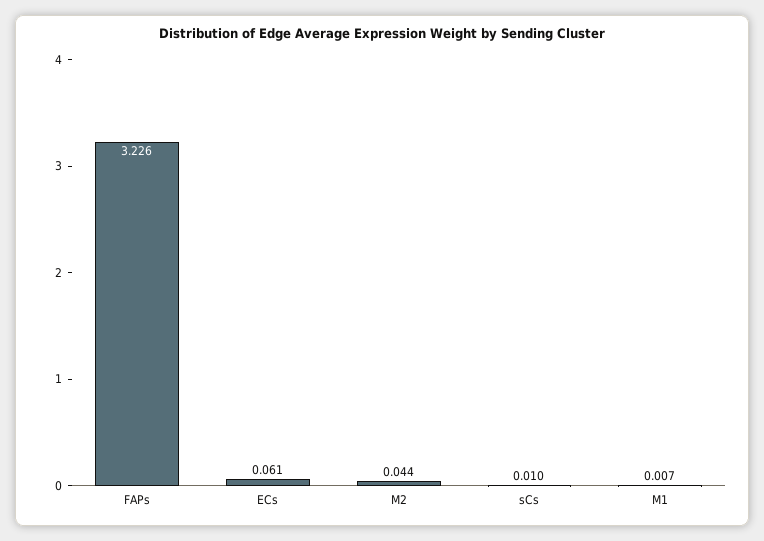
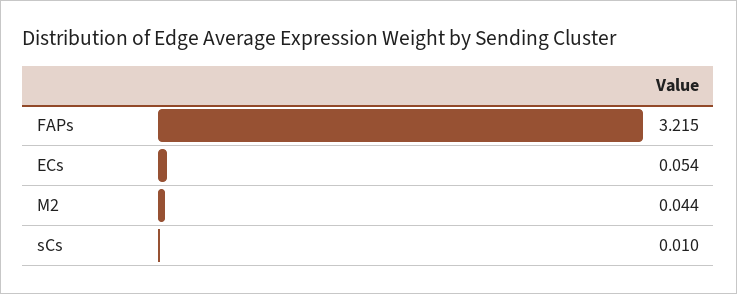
  {
-   "FAPs": 3.226,
+   "FAPs": 3.215,
-   "ECs": 0.061,
+   "ECs": 0.054,
    "M2": 0.044,
-   "sCs": 0.01,
+   "sCs": 0.01
-   "M1": 0.007
  }

